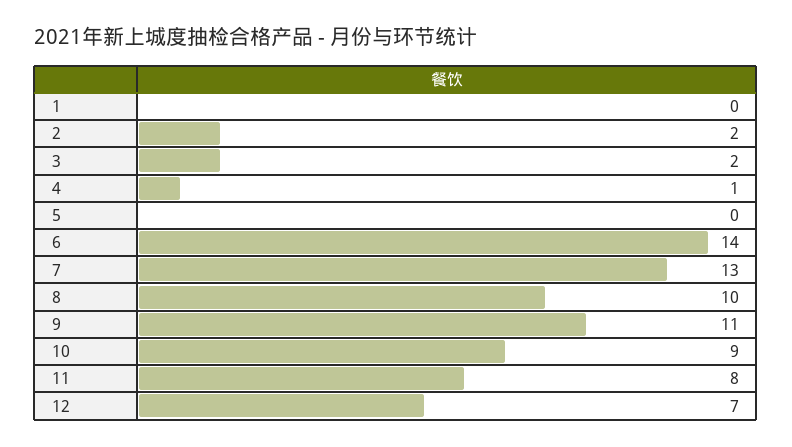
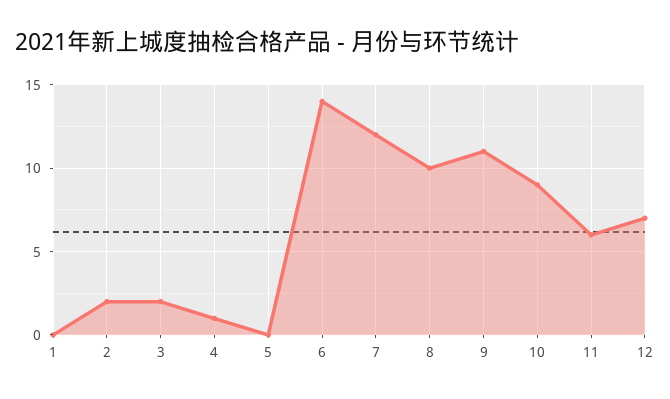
  {
    "1": 0,
    "2": 2,
    "3": 2,
    "4": 1,
    "5": 0,
    "6": 14,
-   "7": 13,
+   "7": 12,
    "8": 10,
    "9": 11,
    "10": 9,
-   "11": 8,
+   "11": 6,
    "12": 7
  }

